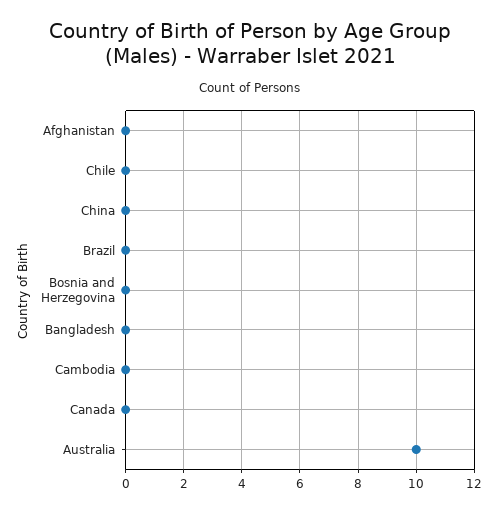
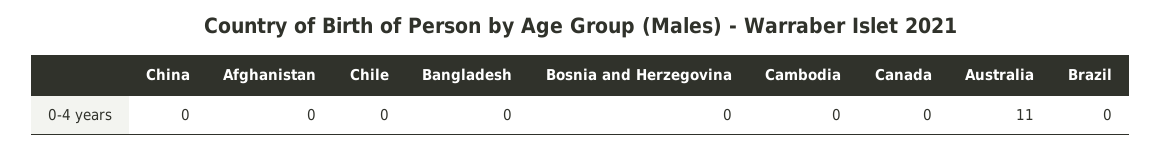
  {
    "Afghanistan": 0,
    "Chile": 0,
    "China": 0,
    "Brazil": 0,
    "Bosnia and Herzegovina": 0,
    "Bangladesh": 0,
    "Cambodia": 0,
    "Canada": 0,
-   "Australia": 10
+   "Australia": 11
  }

